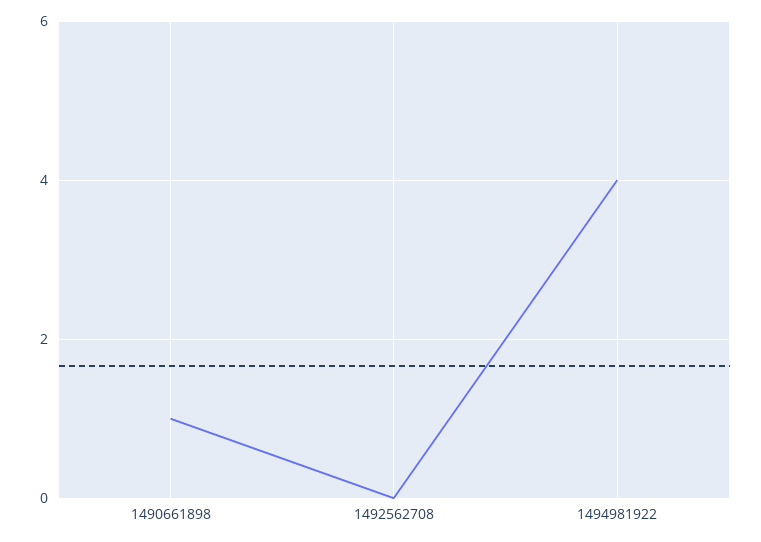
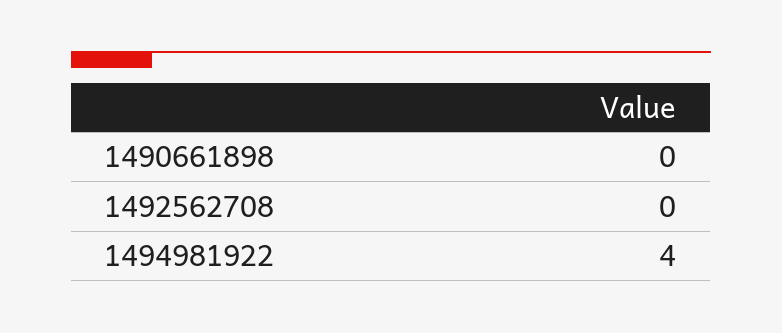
  {
-   "1490661898": 1,
+   "1490661898": 0,
    "1492562708": 0,
    "1494981922": 4
  }

